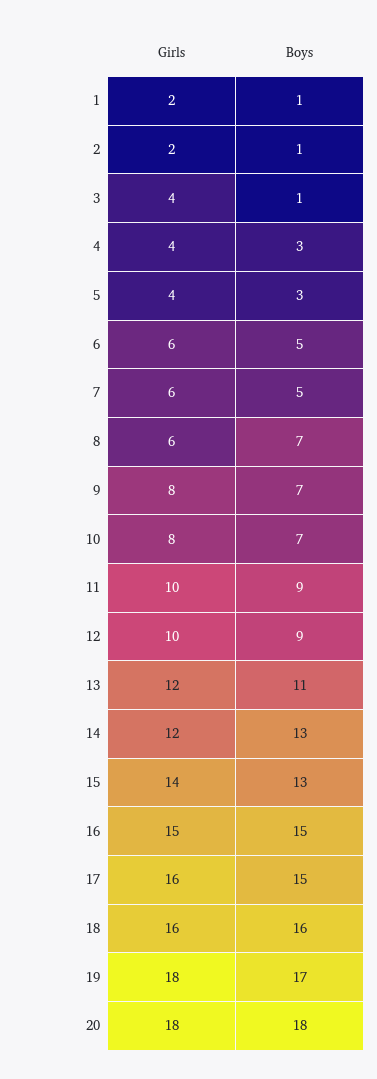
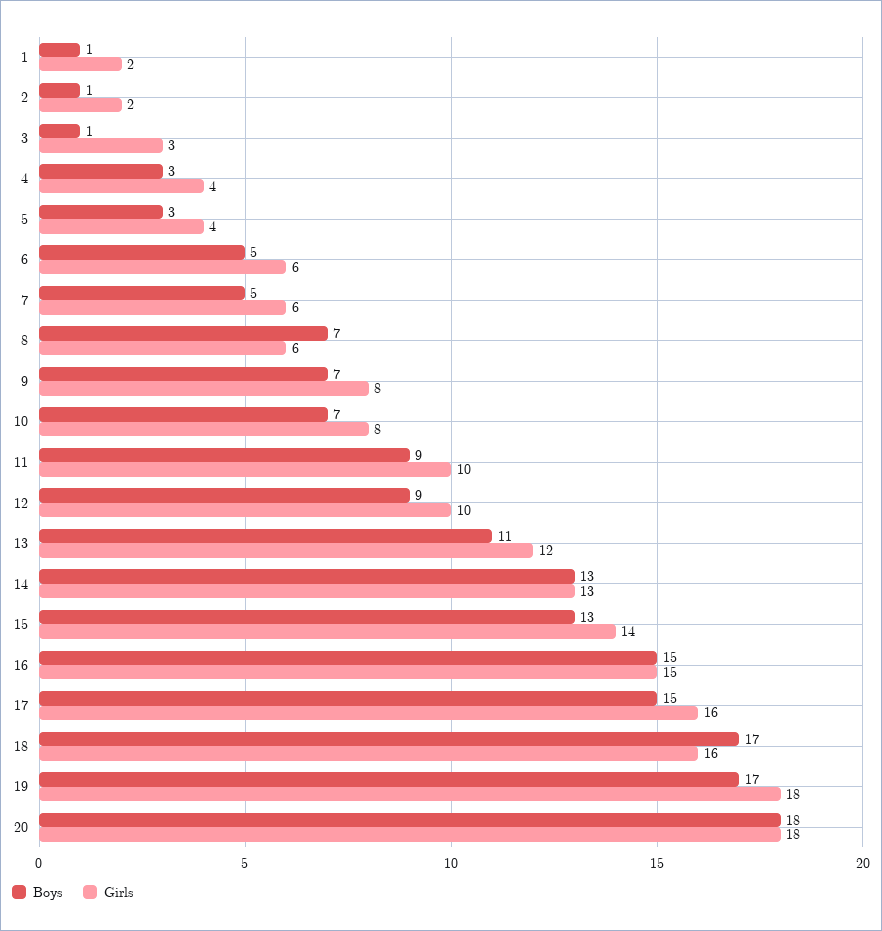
  {
    "Girls": {
      "1": 2,
      "2": 2,
-     "3": 4,
+     "3": 3,
      "4": 4,
      "5": 4,
      "6": 6,
      "7": 6,
      "8": 6,
      "9": 8,
      "10": 8,
      "11": 10,
      "12": 10,
      "13": 12,
-     "14": 12,
+     "14": 13,
      "15": 14,
      "16": 15,
      "17": 16,
      "18": 16,
      "19": 18,
      "20": 18
    },
    "Boys": {
      "1": 1,
      "2": 1,
      "3": 1,
      "4": 3,
      "5": 3,
      "6": 5,
      "7": 5,
      "8": 7,
      "9": 7,
      "10": 7,
      "11": 9,
      "12": 9,
      "13": 11,
      "14": 13,
      "15": 13,
      "16": 15,
      "17": 15,
-     "18": 16,
+     "18": 17,
      "19": 17,
      "20": 18
    }
  }

